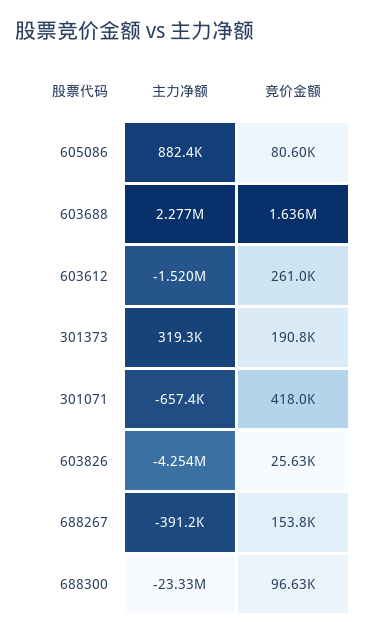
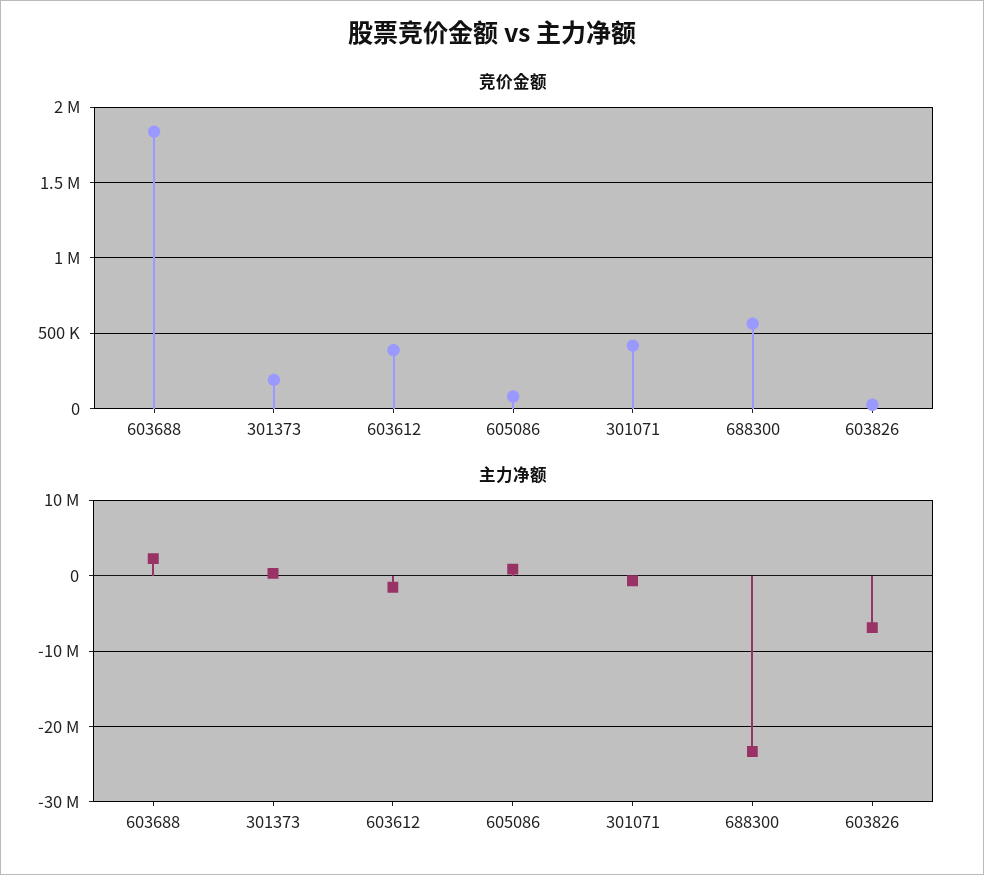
  {
    "主力净额": {
      "605086": 882400,
      "603688": 2277000,
      "603612": -1520000,
      "301373": 319300,
      "301071": -657400,
-     "603826": -4254000,
+     "603826": -7000000,
-     "688267": -391200,
      "688300": -23330000
    },
    "竞价金额": {
      "605086": 80600,
-     "603688": 1636000,
+     "603688": 1850000,
-     "603612": 261000,
+     "603612": 400000,
      "301373": 190800,
      "301071": 418000,
      "603826": 25630,
-     "688267": 153800,
-     "688300": 96630
+     "688300": 550000
    }
  }

